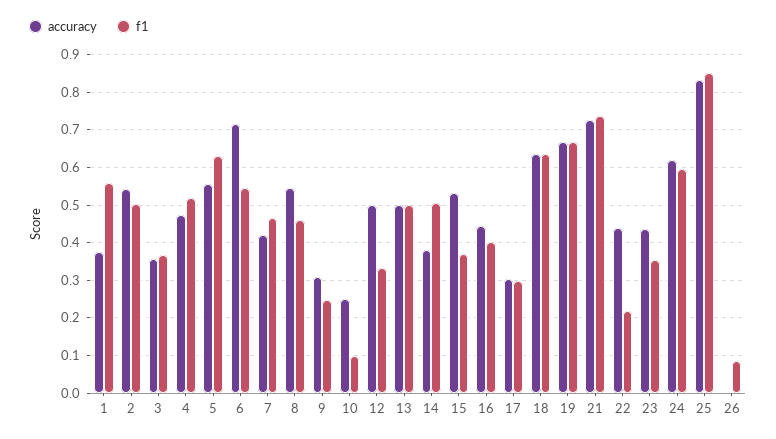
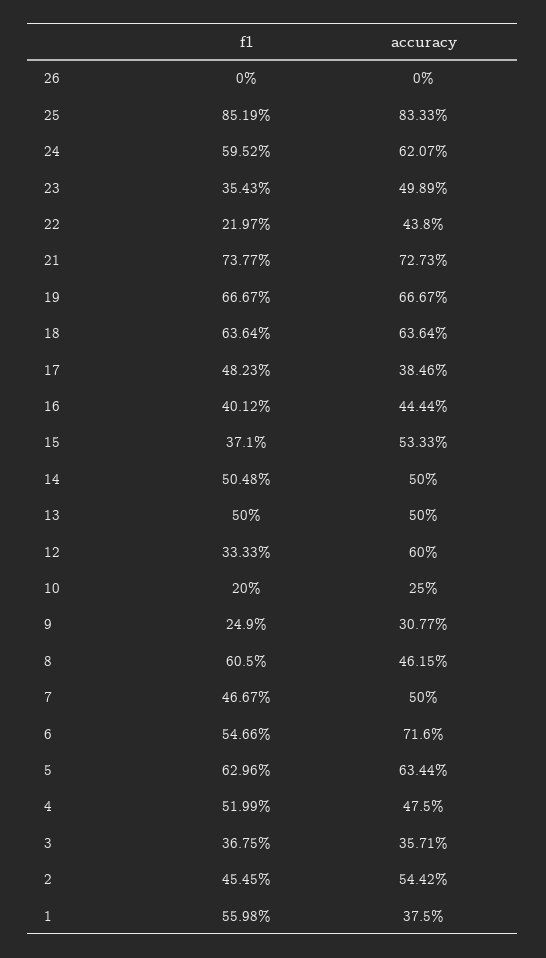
  {
    "accuracy": {
      "1": 0.375,
      "2": 0.5442,
      "3": 0.3571,
      "4": 0.475,
-     "5": 0.56,
+     "5": 0.6344,
      "6": 0.716,
-     "7": 0.42,
+     "7": 0.5,
-     "8": 0.54,
+     "8": 0.4615,
      "9": 0.3077,
      "10": 0.25,
-     "12": 0.5,
+     "12": 0.6,
      "13": 0.5,
-     "14": 0.38,
+     "14": 0.5,
      "15": 0.5333,
      "16": 0.4444,
-     "17": 0.3,
+     "17": 0.3846,
      "18": 0.6364,
      "19": 0.6667,
      "21": 0.7273,
      "22": 0.438,
-     "23": 0.44,
+     "23": 0.4989,
      "24": 0.6207,
      "25": 0.8333,
      "26": 0
    },
    "f1": {
      "1": 0.5598,
-     "2": 0.5,
+     "2": 0.4545,
      "3": 0.3675,
      "4": 0.5199,
      "5": 0.6296,
      "6": 0.5466,
      "7": 0.4667,
-     "8": 0.46,
+     "8": 0.605,
      "9": 0.249,
-     "10": 0.1,
+     "10": 0.2,
      "12": 0.3333,
      "13": 0.5,
      "14": 0.5048,
      "15": 0.371,
      "16": 0.4012,
-     "17": 0.3,
+     "17": 0.4823,
      "18": 0.6364,
      "19": 0.6667,
      "21": 0.7377,
      "22": 0.2197,
      "23": 0.3543,
      "24": 0.5952,
      "25": 0.8519,
-     "26": 0.08
+     "26": 0
    }
  }

